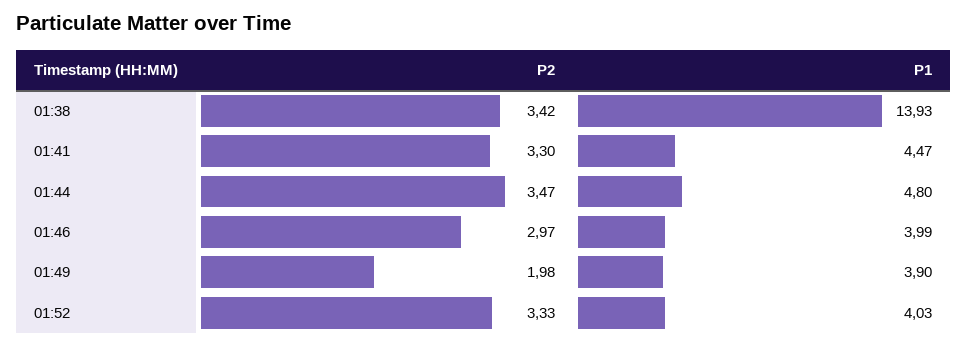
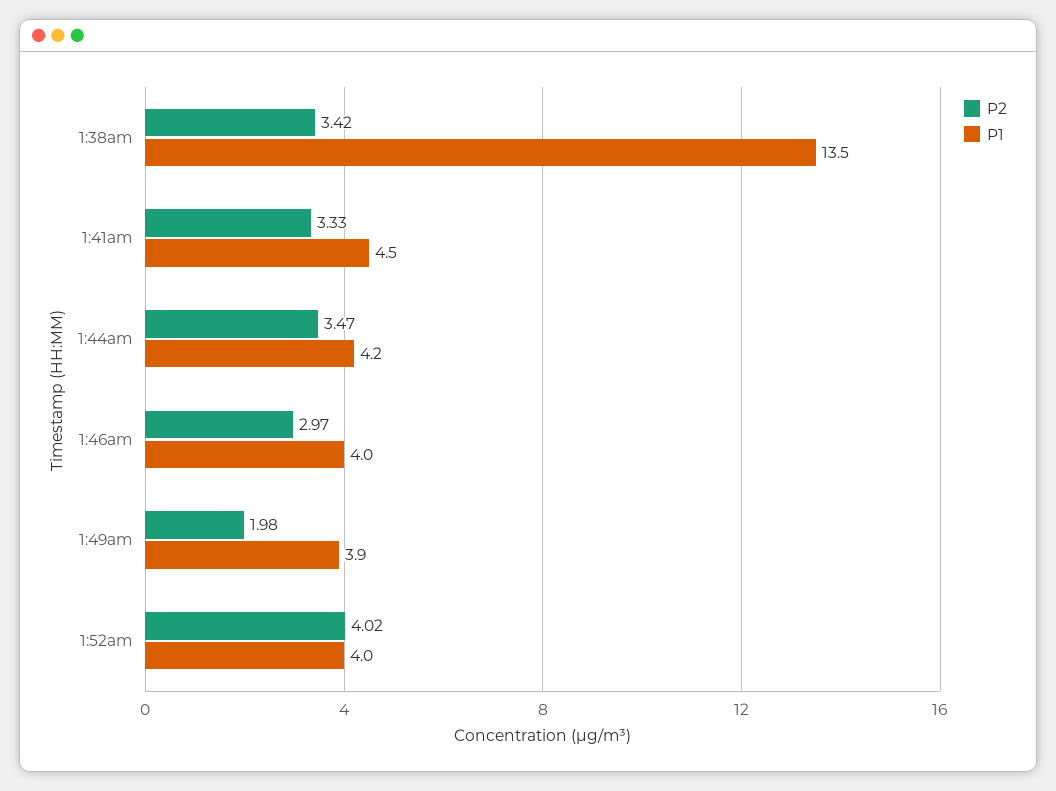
  {
    "P2": {
      "01:38": 3.42,
-     "01:41": 3.3,
+     "01:41": 3.33,
      "01:44": 3.47,
      "01:46": 2.97,
      "01:49": 1.98,
-     "01:52": 3.33
+     "01:52": 4.02
    },
    "P1": {
-     "01:38": 13.93,
+     "01:38": 13.5,
      "01:41": 4.47,
-     "01:44": 4.8,
+     "01:44": 4.2,
      "01:46": 3.99,
      "01:49": 3.9,
      "01:52": 4.03
    }
  }

